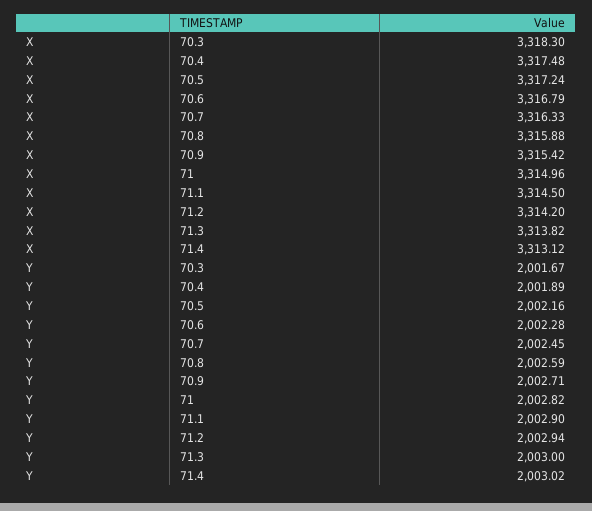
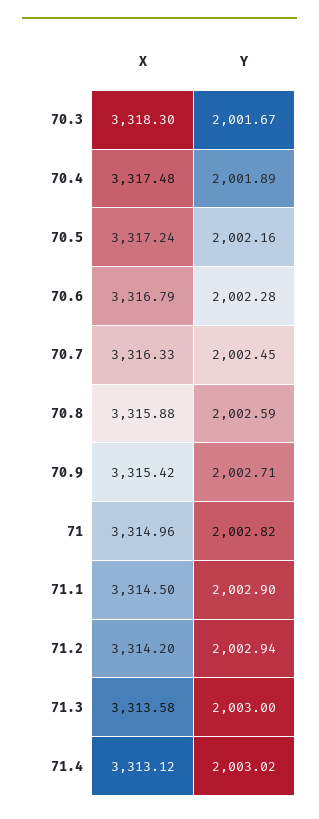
  {
    "X": {
      "70.3": 3318.3,
      "70.4": 3317.48,
      "70.5": 3317.24,
      "70.6": 3316.79,
      "70.7": 3316.33,
      "70.8": 3315.88,
      "70.9": 3315.42,
      "71": 3314.96,
      "71.1": 3314.5,
      "71.2": 3314.2,
-     "71.3": 3313.82,
+     "71.3": 3313.58,
      "71.4": 3313.12
    },
    "Y": {
      "70.3": 2001.67,
      "70.4": 2001.89,
      "70.5": 2002.16,
      "70.6": 2002.28,
      "70.7": 2002.45,
      "70.8": 2002.59,
      "70.9": 2002.71,
      "71": 2002.82,
      "71.1": 2002.9,
      "71.2": 2002.94,
      "71.3": 2003,
      "71.4": 2003.02
    }
  }

